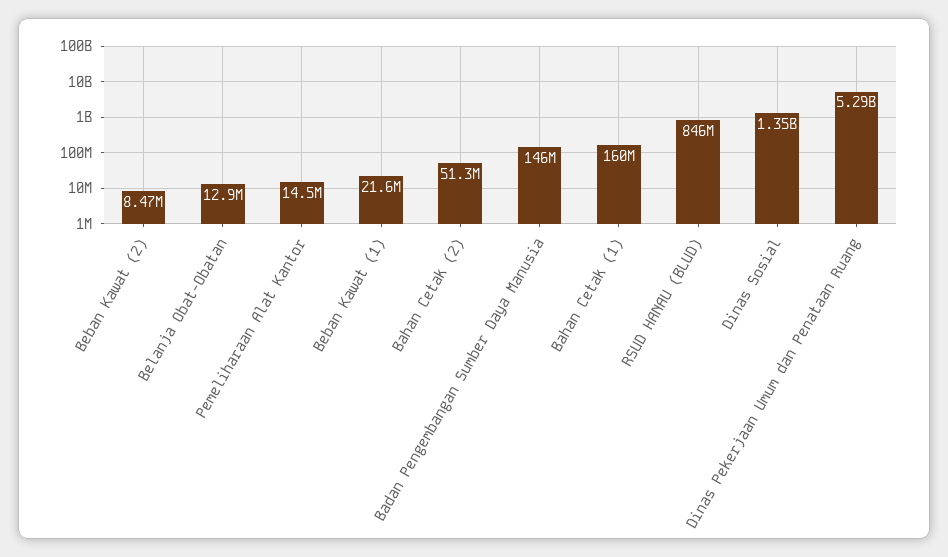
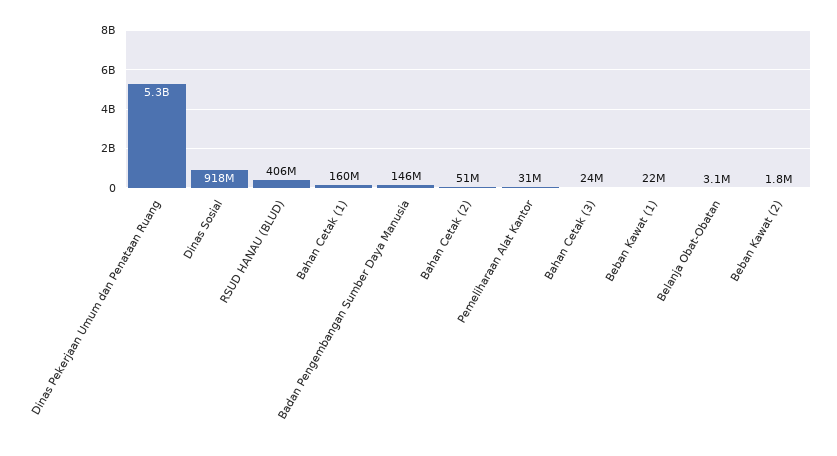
  {
-   "Beban Kawat (2)": 8470000,
+   "Beban Kawat (2)": 1800000,
-   "Belanja Obat-Obatan": 12900000,
+   "Belanja Obat-Obatan": 3100000,
-   "Pemeliharaan Alat Kantor": 14500000,
+   "Pemeliharaan Alat Kantor": 31000000,
    "Beban Kawat (1)": 21600000,
    "Bahan Cetak (2)": 51300000,
    "Badan Pengembangan Sumber Daya Manusia": 146000000,
    "Bahan Cetak (1)": 160000000,
-   "RSUD HANAU (BLUD)": 846000000,
+   "RSUD HANAU (BLUD)": 406000000,
-   "Dinas Sosial": 1350000000,
+   "Dinas Sosial": 918000000,
-   "Dinas Pekerjaan Umum dan Penataan Ruang": 5290000000
+   "Dinas Pekerjaan Umum dan Penataan Ruang": 5290000000,
+   "Bahan Cetak (3)": 24000000
  }

